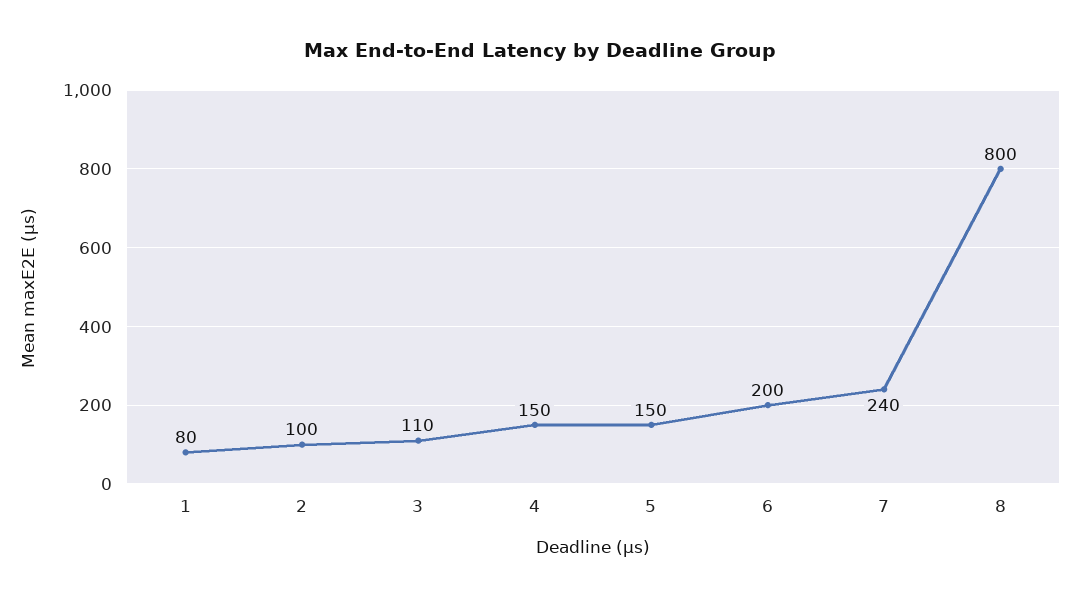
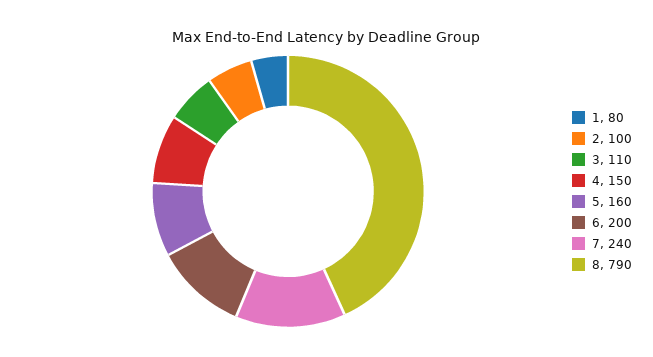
  {
    "1": 80,
    "2": 100,
    "3": 110,
    "4": 150,
-   "5": 150,
+   "5": 160,
    "6": 200,
    "7": 240,
-   "8": 800
+   "8": 790
  }

